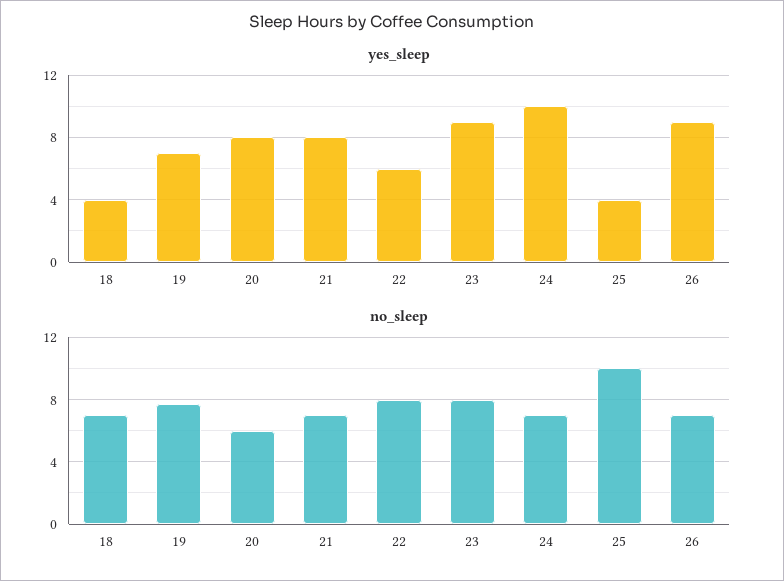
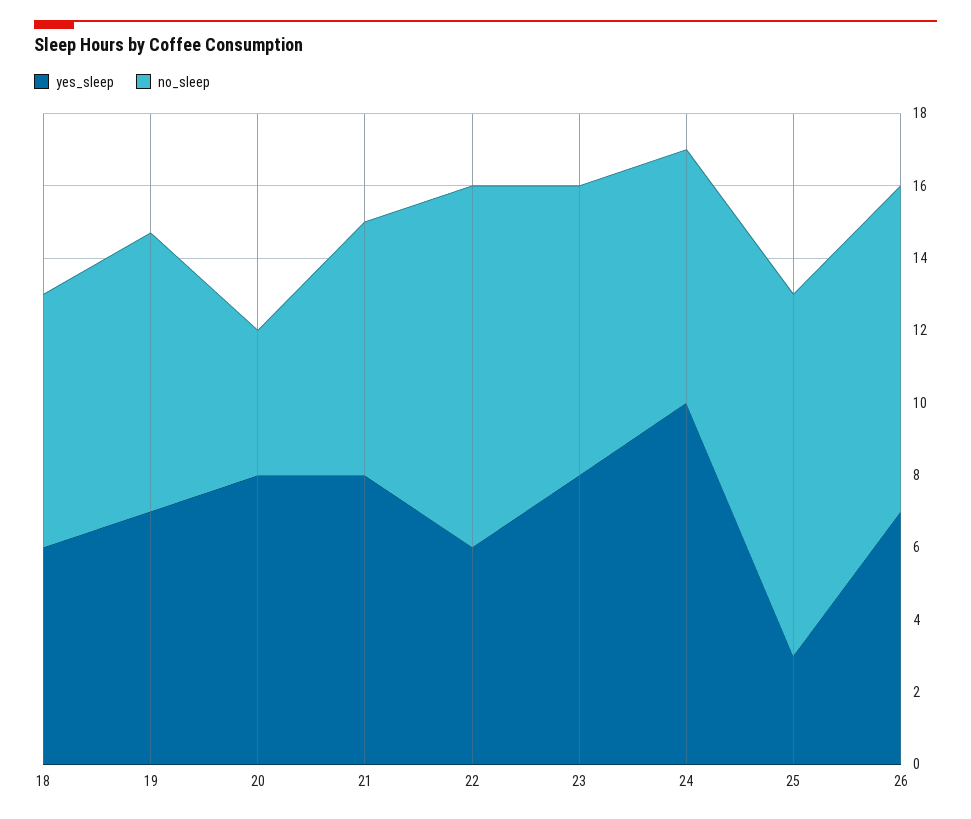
  {
    "yes_sleep": {
-     "18": 4,
+     "18": 6,
      "19": 7,
      "20": 8,
      "21": 8,
      "22": 6,
-     "23": 9,
+     "23": 8,
      "24": 10,
-     "25": 4,
+     "25": 3,
-     "26": 9
+     "26": 7
    },
    "no_sleep": {
      "18": 7,
      "19": 7.5,
-     "20": 6,
+     "20": 4,
      "21": 7,
-     "22": 8,
+     "22": 10,
      "23": 8,
      "24": 7,
      "25": 10,
-     "26": 7
+     "26": 9
    }
  }

